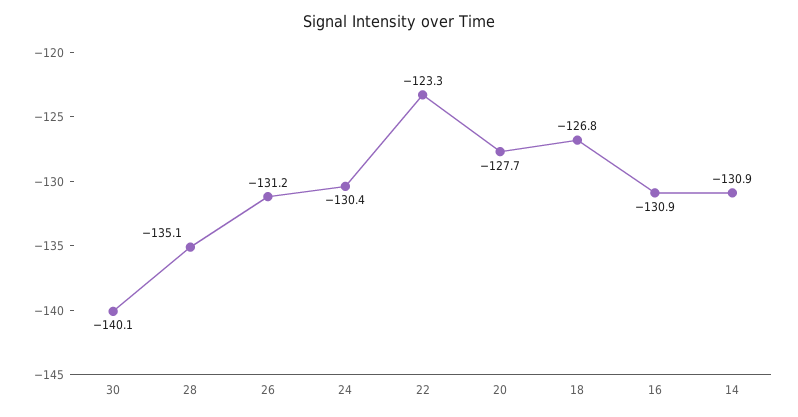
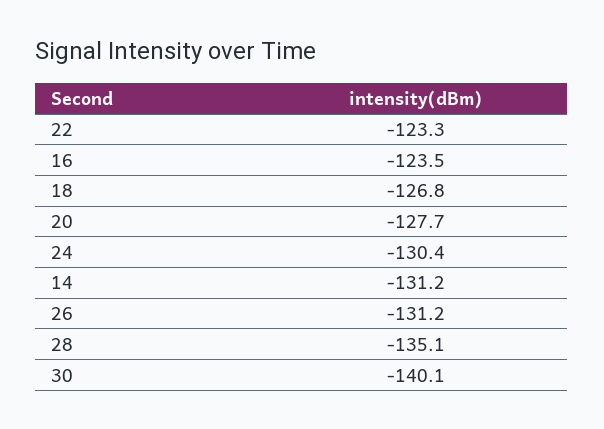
  {
    "30": -140.1,
    "28": -135.1,
    "26": -131.2,
    "24": -130.4,
    "22": -123.3,
    "20": -127.7,
    "18": -126.8,
-   "16": -130.9,
+   "16": -123.5,
-   "14": -130.9
+   "14": -131.2
  }

